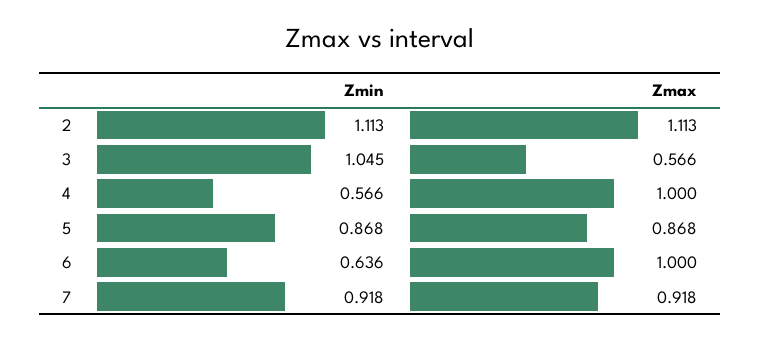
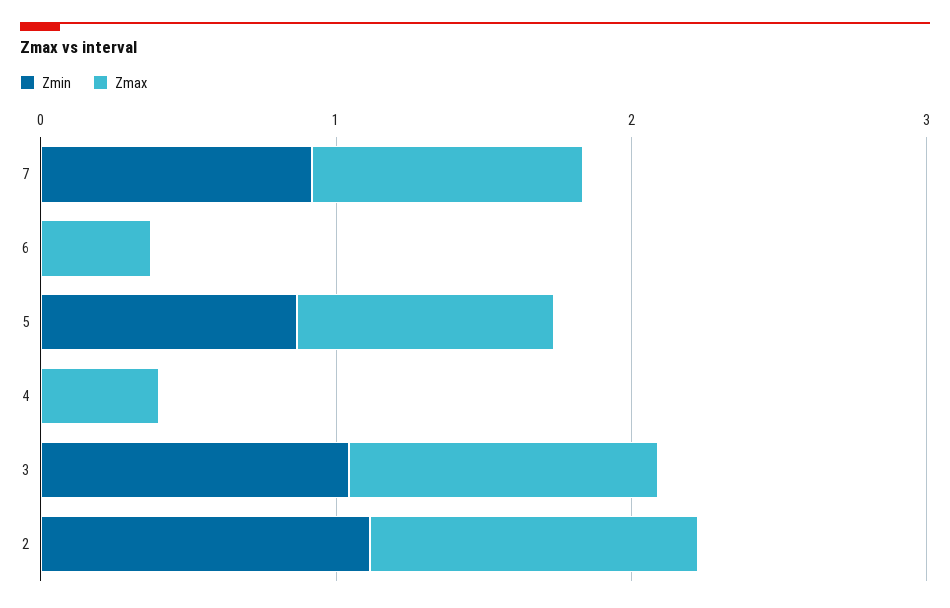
  {
    "Zmin": {
      "2": 1.113,
      "3": 1.045,
-     "4": 0.566,
+     "4": 0,
      "5": 0.868,
-     "6": 0.636,
+     "6": 0,
      "7": 0.918
    },
    "Zmax": {
      "2": 1.113,
-     "3": 0.566,
+     "3": 1,
-     "4": 1,
+     "4": 0.4,
      "5": 0.868,
-     "6": 1,
+     "6": 0.4,
      "7": 0.918
    }
  }

